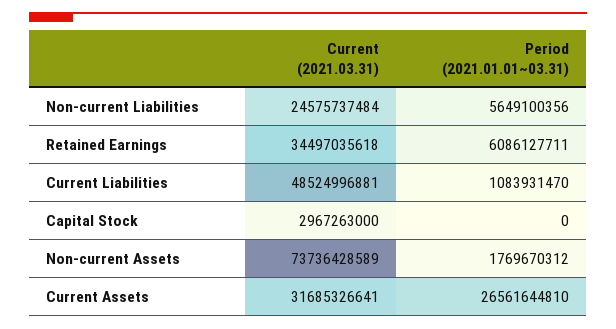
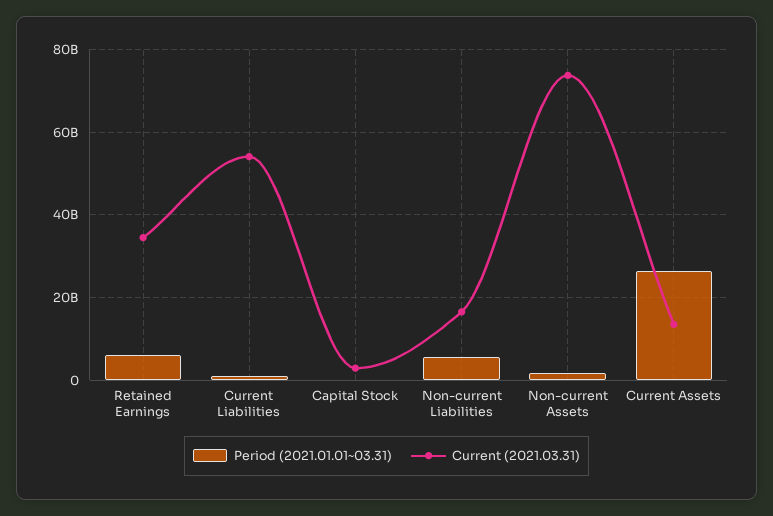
  {
    "Current (2021.03.31)": {
-     "Non-current Liabilities": 24575737484,
+     "Non-current Liabilities": 16000000000,
      "Retained Earnings": 34497035618,
-     "Current Liabilities": 48524996881,
+     "Current Liabilities": 54000000000,
      "Capital Stock": 2967263000,
      "Non-current Assets": 73736428589,
-     "Current Assets": 31685326641
+     "Current Assets": 14000000000
    },
    "Period (2021.01.01~03.31)": {
      "Non-current Liabilities": 5649100356,
      "Retained Earnings": 6086127711,
      "Current Liabilities": 1083931470,
      "Capital Stock": 0,
      "Non-current Assets": 1769670312,
      "Current Assets": 26561644810
    }
  }

